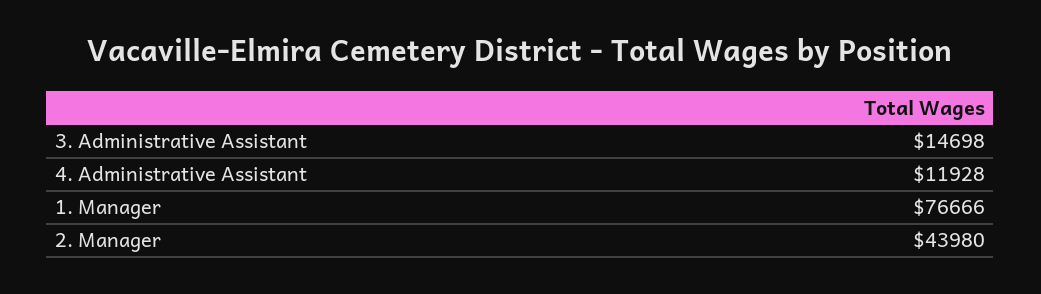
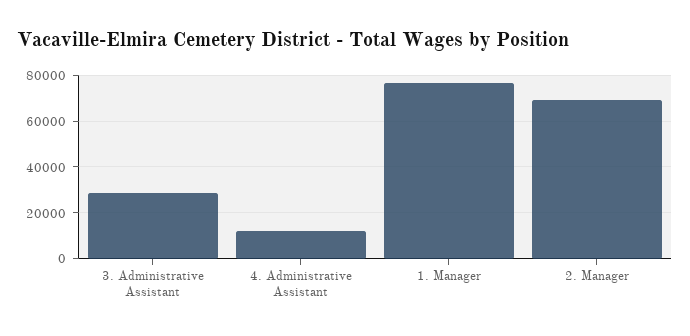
  {
-   "3. Administrative Assistant": 14698,
+   "3. Administrative Assistant": 30000,
    "4. Administrative Assistant": 11928,
    "1. Manager": 76666,
-   "2. Manager": 43980
+   "2. Manager": 70000
  }

